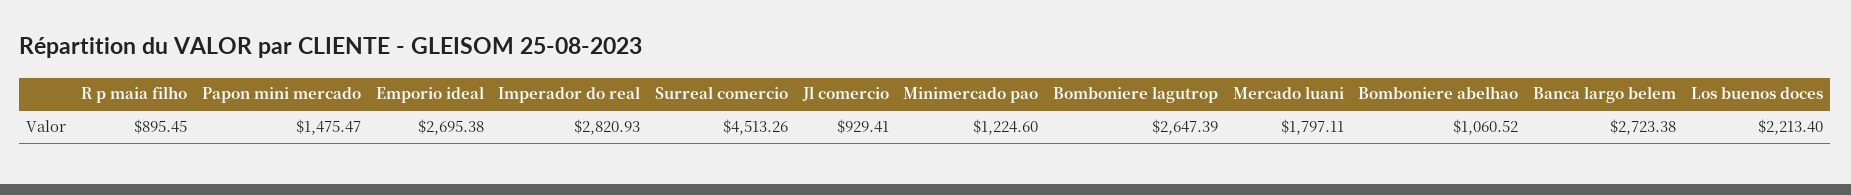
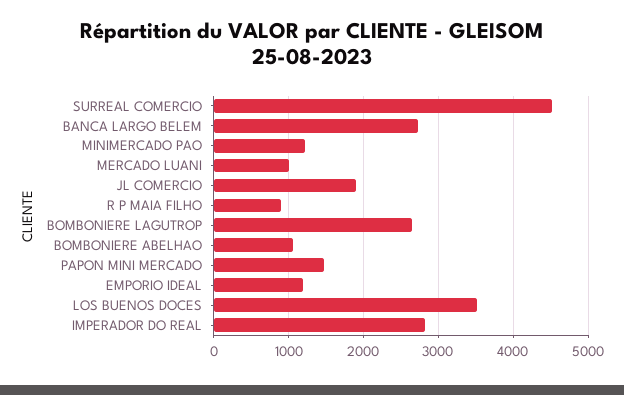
  {
    "R p maia filho": 895.45,
    "Papon mini mercado": 1475.47,
-   "Emporio ideal": 2695.38,
+   "Emporio ideal": 1200,
    "Imperador do real": 2820.93,
    "Surreal comercio": 4513.26,
-   "Jl comercio": 929.41,
+   "Jl comercio": 1900,
    "Minimercado pao": 1224.6,
    "Bomboniere lagutrop": 2647.39,
-   "Mercado luani": 1797.11,
+   "Mercado luani": 1000,
    "Bomboniere abelhao": 1060.52,
    "Banca largo belem": 2723.38,
-   "Los buenos doces": 2213.4
+   "Los buenos doces": 3500
  }

